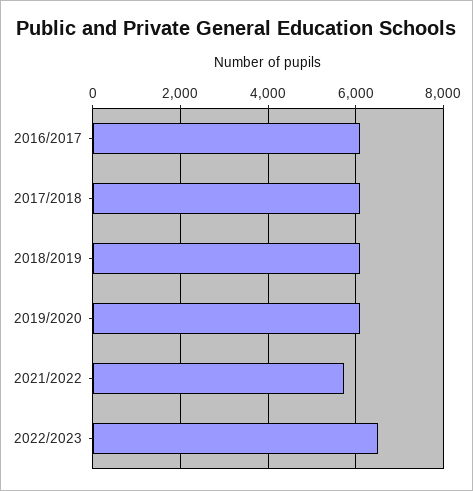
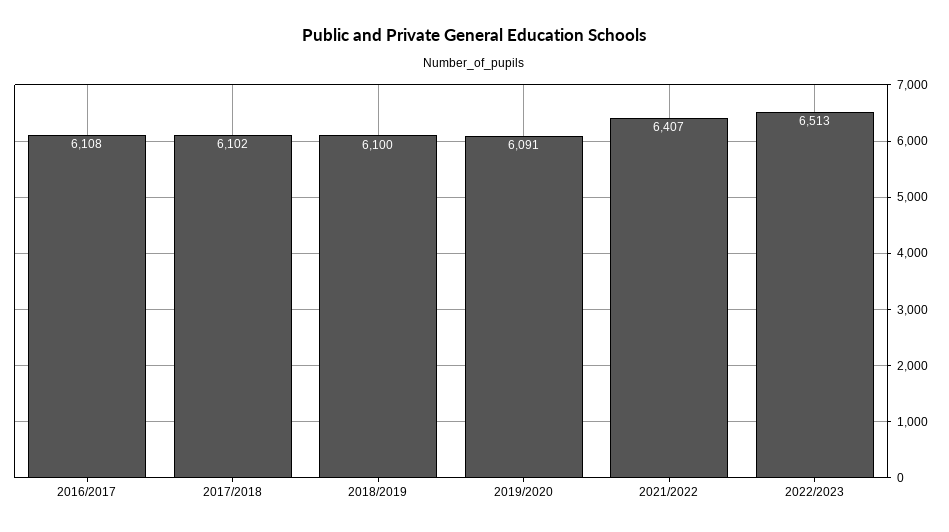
  {
    "2016/2017": 6108,
    "2017/2018": 6102,
    "2018/2019": 6100,
    "2019/2020": 6091,
-   "2021/2022": 5800,
+   "2021/2022": 6407,
    "2022/2023": 6513
  }

